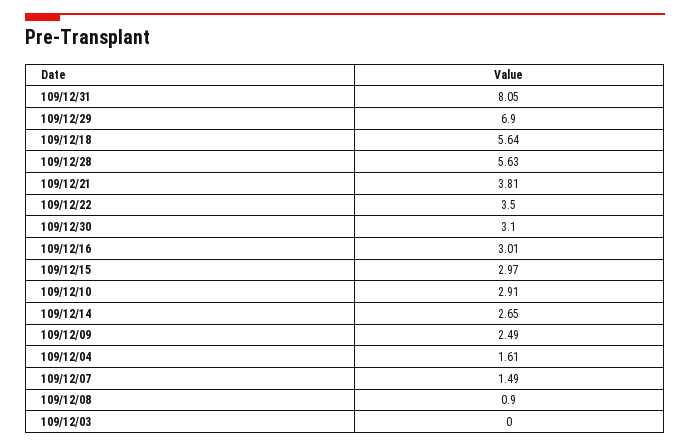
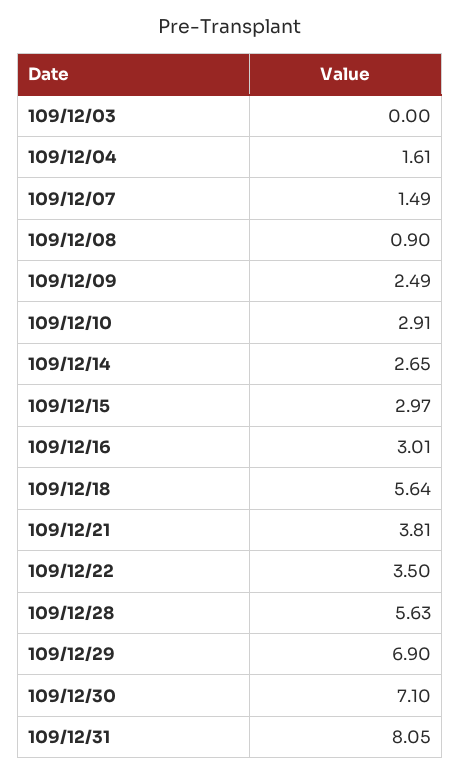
  {
    "109/12/31": 8.05,
    "109/12/29": 6.9,
    "109/12/18": 5.64,
    "109/12/28": 5.63,
    "109/12/21": 3.81,
    "109/12/22": 3.5,
-   "109/12/30": 3.1,
+   "109/12/30": 7.1,
    "109/12/16": 3.01,
    "109/12/15": 2.97,
    "109/12/10": 2.91,
    "109/12/14": 2.65,
    "109/12/09": 2.49,
    "109/12/04": 1.61,
    "109/12/07": 1.49,
    "109/12/08": 0.9,
    "109/12/03": 0
  }

